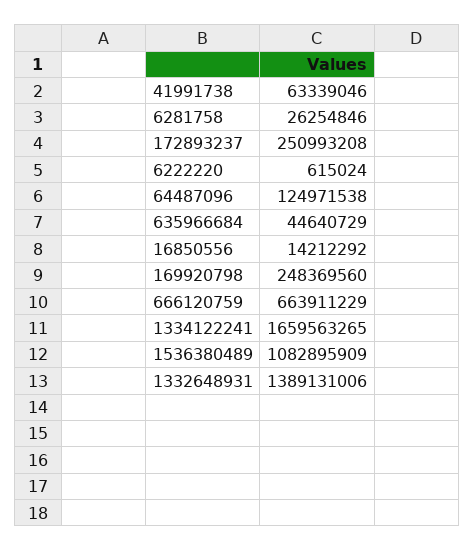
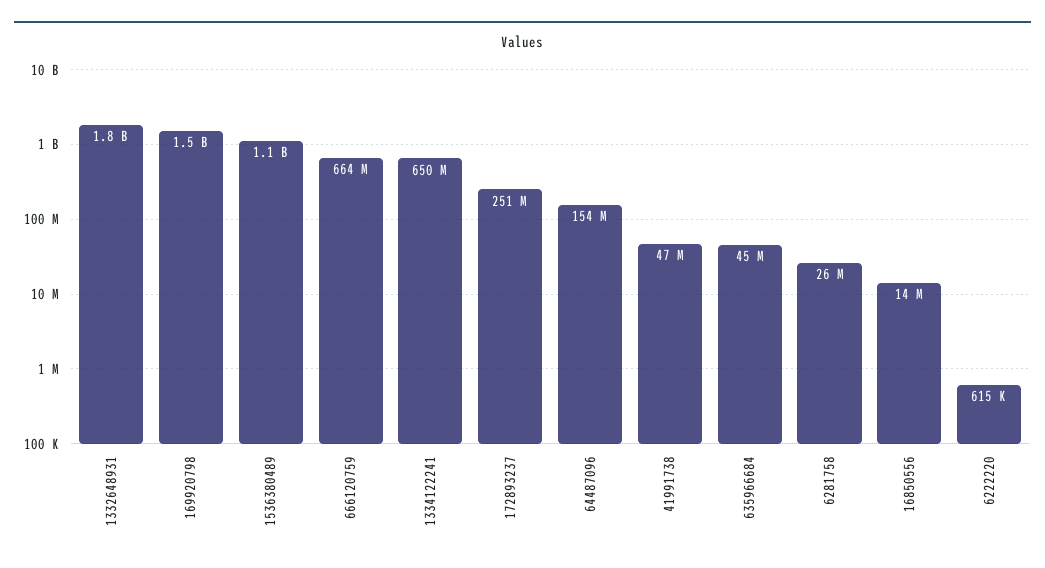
  {
-   "41991738": 63339046,
+   "41991738": 47000000,
    "6281758": 26254846,
    "172893237": 250993208,
    "6222220": 615024,
-   "64487096": 124971538,
+   "64487096": 154000000,
    "635966684": 44640729,
    "16850556": 14212292,
-   "169920798": 248369560,
+   "169920798": 1500000000,
    "666120759": 663911229,
-   "1334122241": 1659563265,
+   "1334122241": 650000000,
    "1536380489": 1082895909,
-   "1332648931": 1389131006
+   "1332648931": 1800000000
  }

